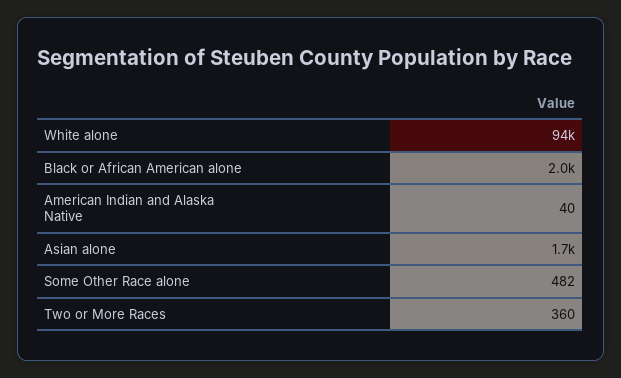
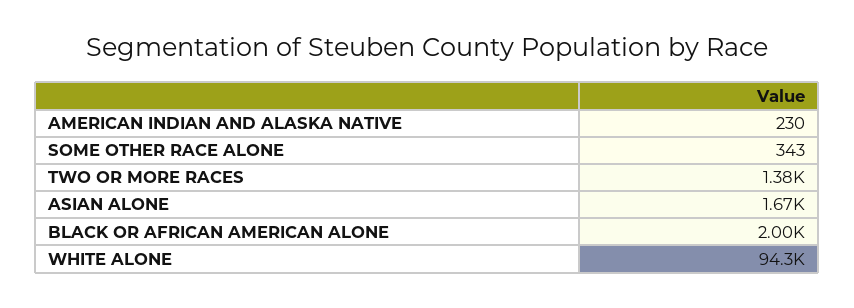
  {
    "White alone": 94300,
    "Black or African American alone": 2000,
-   "American Indian and Alaska Native": 40,
+   "American Indian and Alaska Native": 230,
    "Asian alone": 1670,
-   "Some Other Race alone": 482,
+   "Some Other Race alone": 343,
-   "Two or More Races": 360
+   "Two or More Races": 1380
  }

